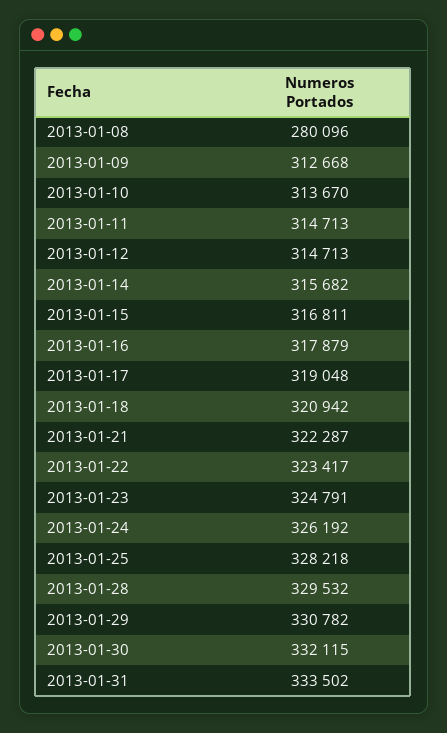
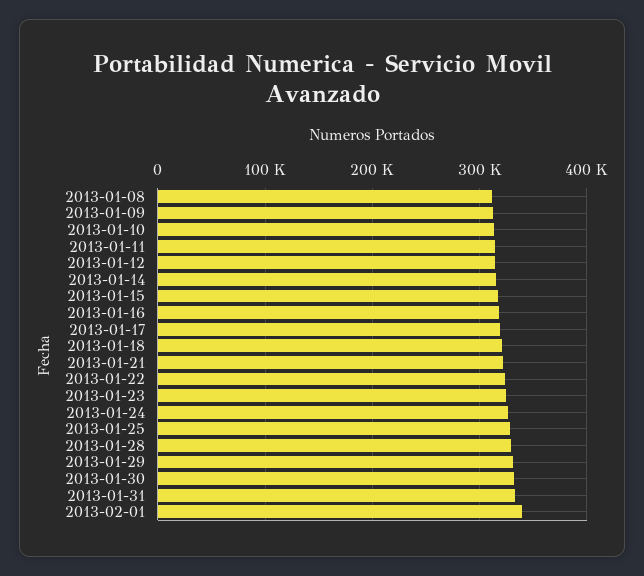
  {
-   "2013-01-08": 280096,
+   "2013-01-08": 310000,
    "2013-01-09": 312668,
    "2013-01-10": 313670,
    "2013-01-11": 314713,
    "2013-01-12": 314713,
    "2013-01-14": 315682,
    "2013-01-15": 316811,
    "2013-01-16": 317879,
    "2013-01-17": 319048,
    "2013-01-18": 320942,
    "2013-01-21": 322287,
    "2013-01-22": 323417,
    "2013-01-23": 324791,
    "2013-01-24": 326192,
    "2013-01-25": 328218,
    "2013-01-28": 329532,
    "2013-01-29": 330782,
    "2013-01-30": 332115,
-   "2013-01-31": 333502
+   "2013-01-31": 333502,
+   "2013-02-01": 340000
  }

